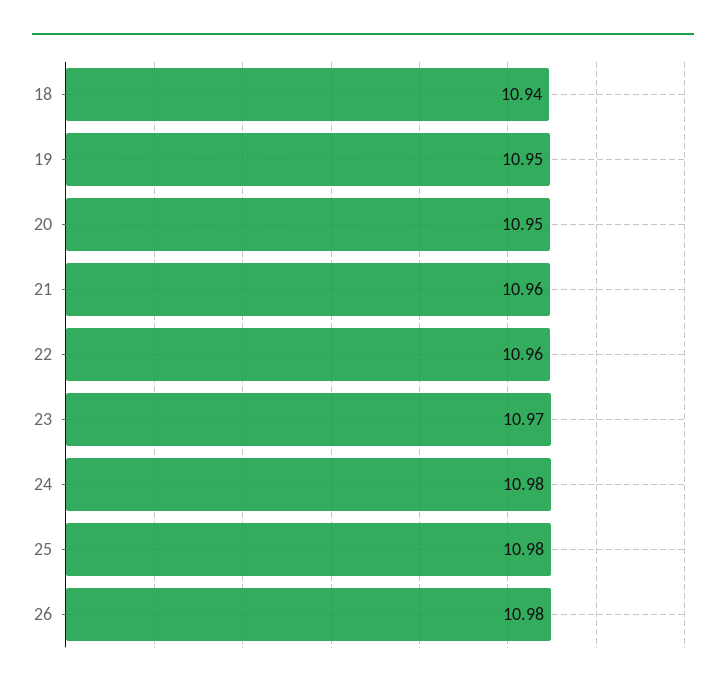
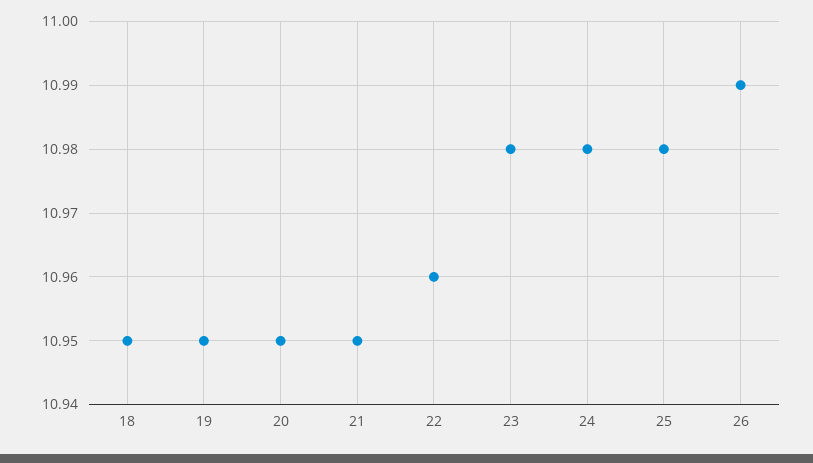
  {
-   "18": 10.94,
+   "18": 10.95,
    "19": 10.95,
    "20": 10.95,
-   "21": 10.96,
+   "21": 10.95,
    "22": 10.96,
-   "23": 10.97,
+   "23": 10.98,
    "24": 10.98,
    "25": 10.98,
-   "26": 10.98
+   "26": 10.99
  }

